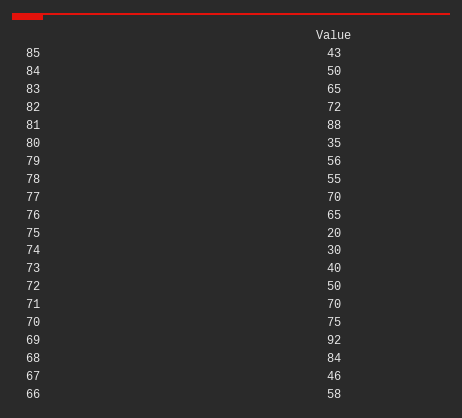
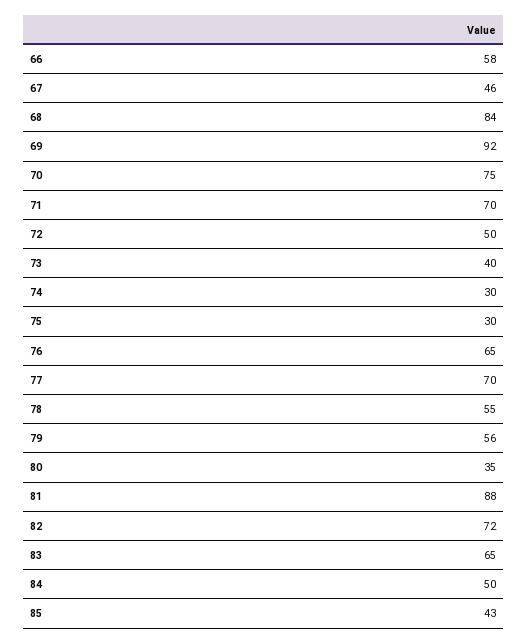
  {
    "85": 43,
    "84": 50,
    "83": 65,
    "82": 72,
    "81": 88,
    "80": 35,
    "79": 56,
    "78": 55,
    "77": 70,
    "76": 65,
-   "75": 20,
+   "75": 30,
    "74": 30,
    "73": 40,
    "72": 50,
    "71": 70,
    "70": 75,
    "69": 92,
    "68": 84,
    "67": 46,
    "66": 58
  }

